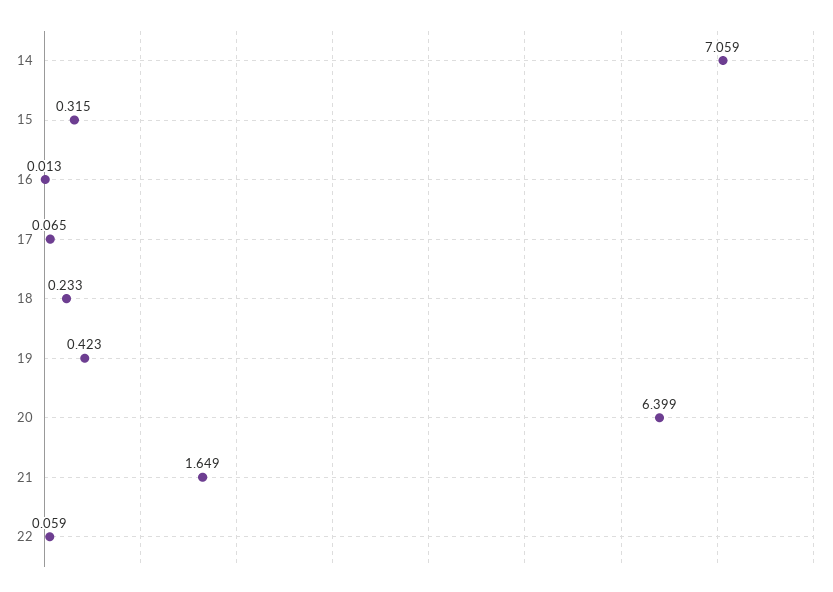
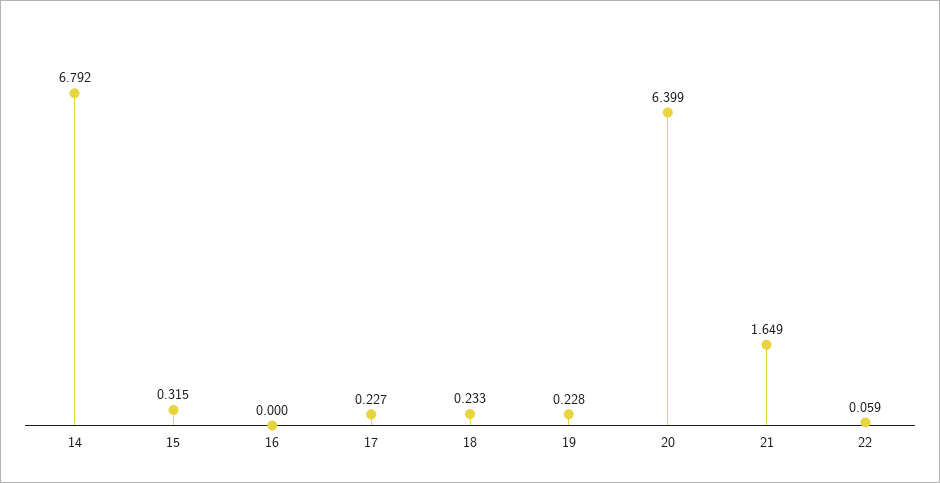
  {
-   "14": 7.059,
+   "14": 6.792,
    "15": 0.315,
-   "16": 0.013,
+   "16": 0,
-   "17": 0.065,
+   "17": 0.227,
    "18": 0.233,
-   "19": 0.423,
+   "19": 0.228,
    "20": 6.399,
    "21": 1.649,
    "22": 0.059
  }

